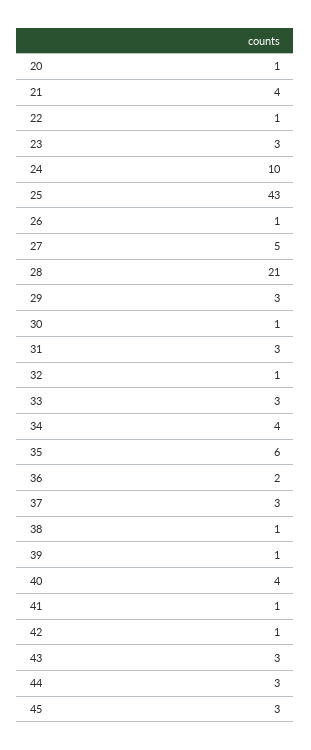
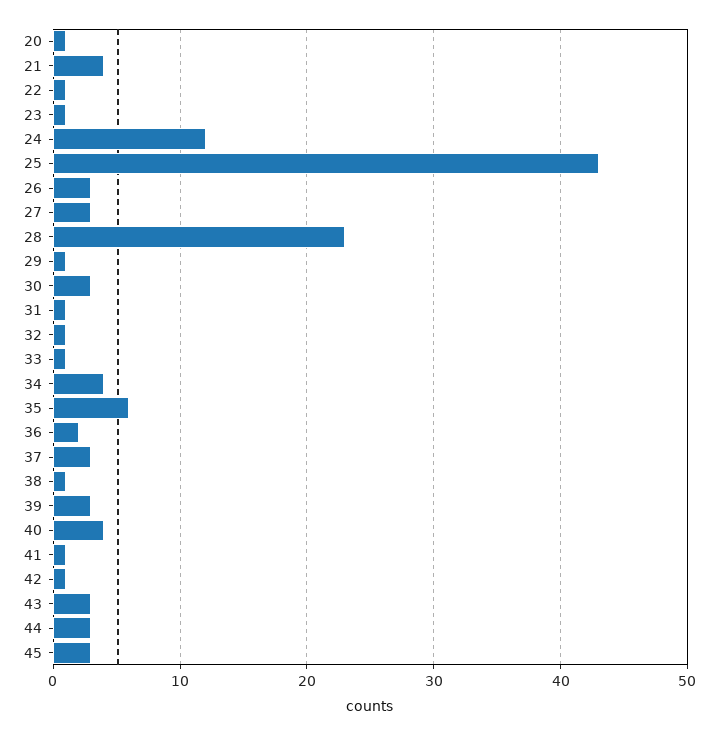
  {
    "20": 1,
    "21": 4,
    "22": 1,
-   "23": 3,
+   "23": 1,
-   "24": 10,
+   "24": 12,
    "25": 43,
-   "26": 1,
+   "26": 3,
-   "27": 5,
+   "27": 3,
-   "28": 21,
+   "28": 23,
-   "29": 3,
+   "29": 1,
-   "30": 1,
+   "30": 3,
-   "31": 3,
+   "31": 1,
    "32": 1,
-   "33": 3,
+   "33": 1,
    "34": 4,
    "35": 6,
    "36": 2,
    "37": 3,
    "38": 1,
-   "39": 1,
+   "39": 3,
    "40": 4,
    "41": 1,
    "42": 1,
    "43": 3,
    "44": 3,
    "45": 3
  }

